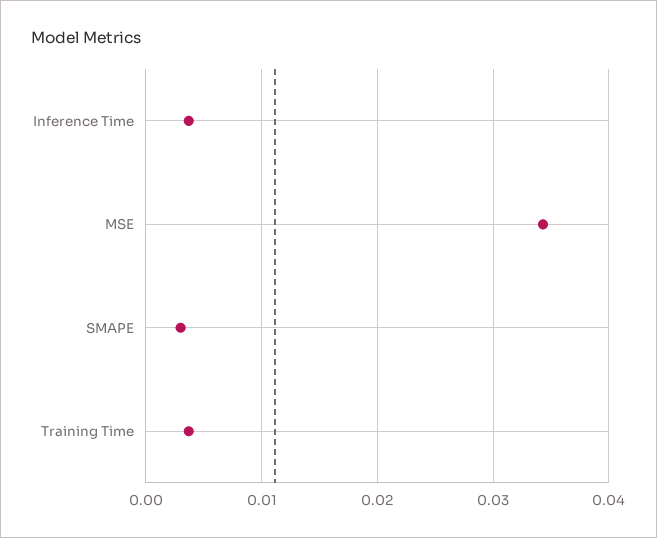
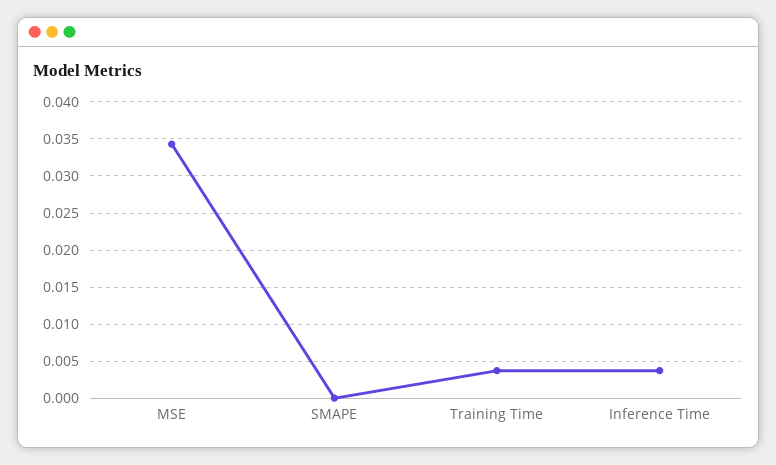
  {
    "Inference Time": 0.004,
    "MSE": 0.034,
-   "SMAPE": 0.003,
+   "SMAPE": 0,
    "Training Time": 0.004
  }

